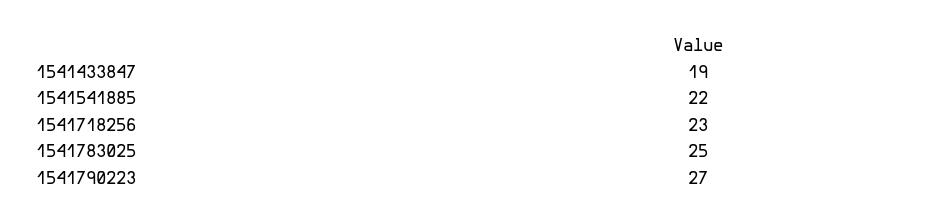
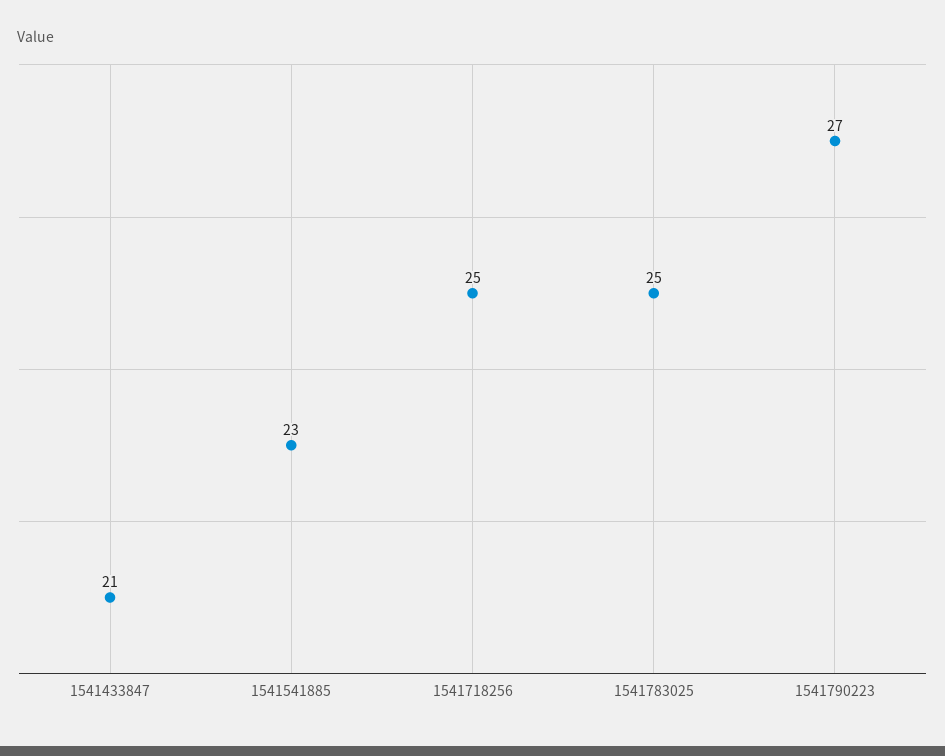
  {
-   "1541433847": 19,
+   "1541433847": 21,
-   "1541541885": 22,
+   "1541541885": 23,
-   "1541718256": 23,
+   "1541718256": 25,
    "1541783025": 25,
    "1541790223": 27
  }

